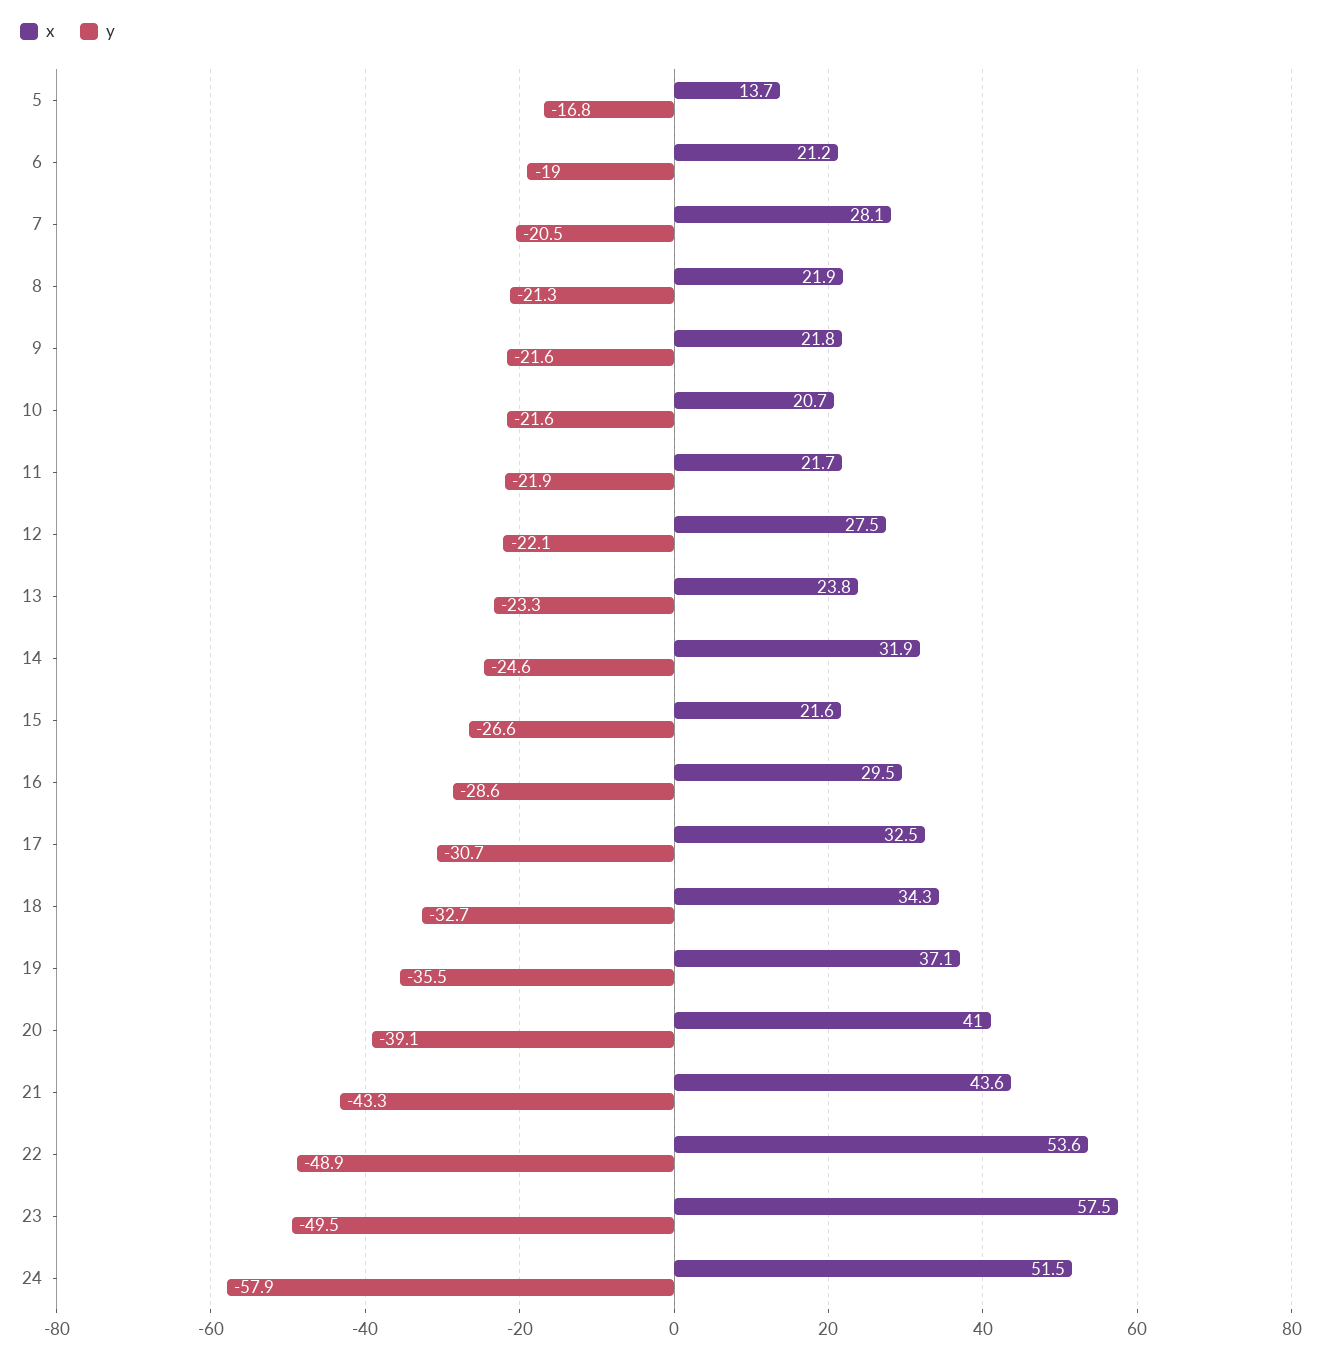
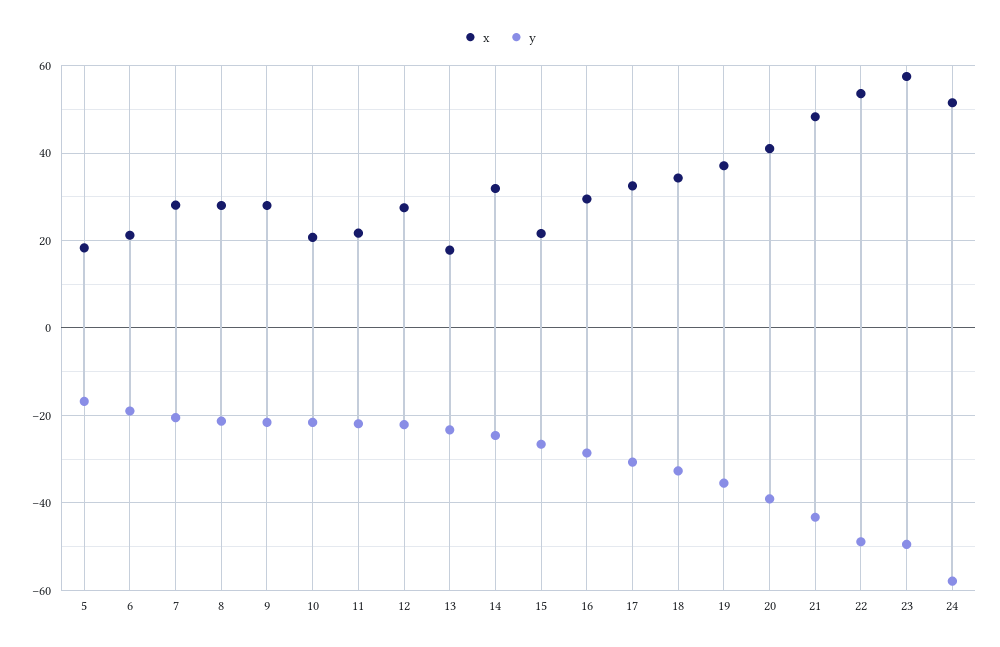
  {
    "x": {
-     "5": 13.7,
+     "5": 18,
      "6": 21.2,
      "7": 28.1,
-     "8": 21.9,
+     "8": 28,
-     "9": 21.8,
+     "9": 28,
      "10": 20.7,
      "11": 21.7,
      "12": 27.5,
-     "13": 23.8,
+     "13": 18,
      "14": 31.9,
      "15": 21.6,
      "16": 29.5,
      "17": 32.5,
      "18": 34.3,
      "19": 37.1,
      "20": 41,
-     "21": 43.6,
+     "21": 48,
      "22": 53.6,
      "23": 57.5,
      "24": 51.5
    },
    "y": {
      "5": -16.8,
      "6": -19,
      "7": -20.5,
      "8": -21.3,
      "9": -21.6,
      "10": -21.6,
      "11": -21.9,
      "12": -22.1,
      "13": -23.3,
      "14": -24.6,
      "15": -26.6,
      "16": -28.6,
      "17": -30.7,
      "18": -32.7,
      "19": -35.5,
      "20": -39.1,
      "21": -43.3,
      "22": -48.9,
      "23": -49.5,
      "24": -57.9
    }
  }

